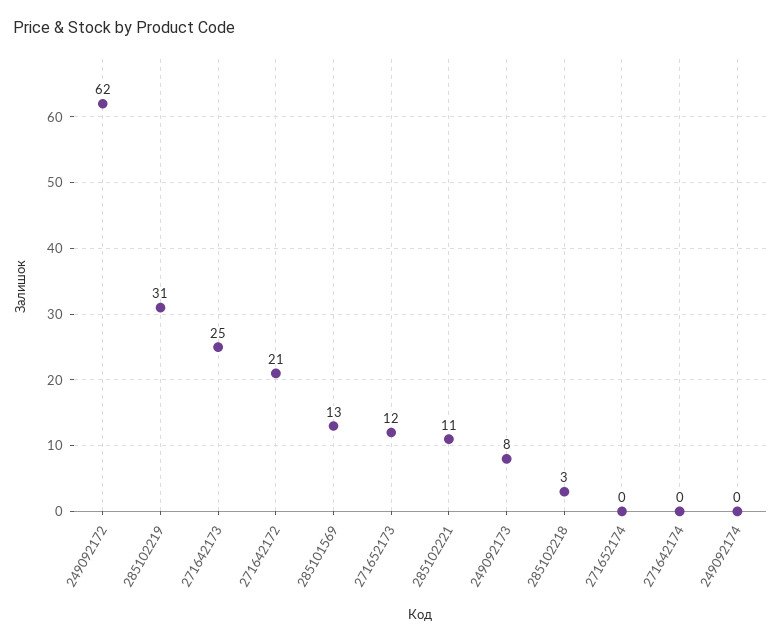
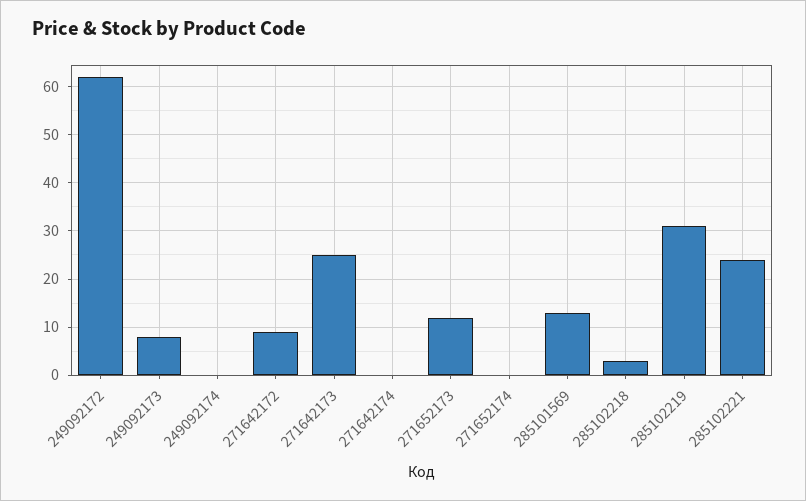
  {
    "249092172": 62,
    "285102219": 31,
    "271642173": 25,
-   "271642172": 21,
+   "271642172": 10,
    "285101569": 13,
    "271652173": 12,
-   "285102221": 11,
+   "285102221": 25,
    "249092173": 8,
    "285102218": 3,
    "271652174": 0,
    "271642174": 0,
    "249092174": 0
  }

